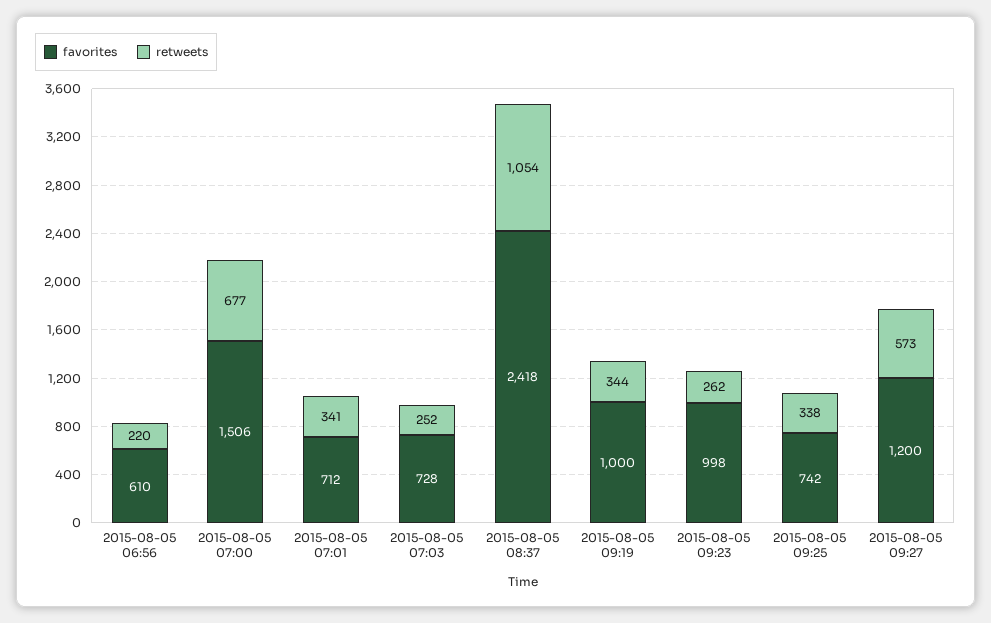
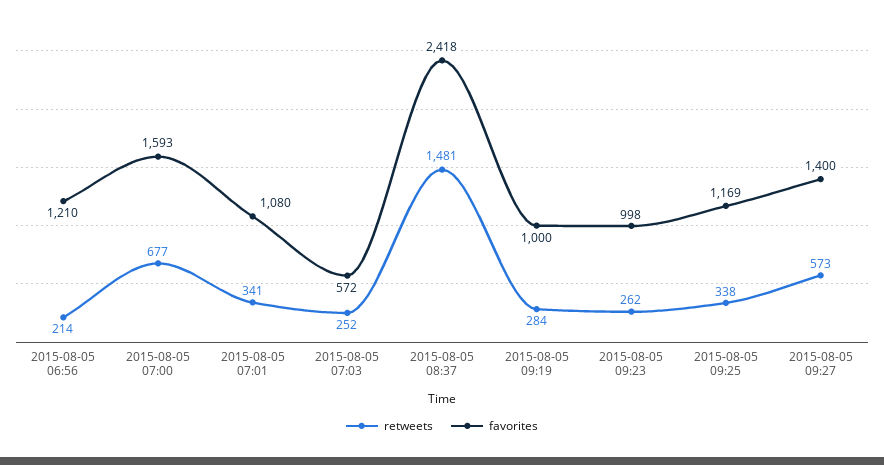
  {
    "favorites": {
-     "2015-08-05 06:56": 610,
+     "2015-08-05 06:56": 1210,
-     "2015-08-05 07:00": 1506,
+     "2015-08-05 07:00": 1593,
-     "2015-08-05 07:01": 712,
+     "2015-08-05 07:01": 1080,
-     "2015-08-05 07:03": 728,
+     "2015-08-05 07:03": 572,
      "2015-08-05 08:37": 2418,
      "2015-08-05 09:19": 1000,
      "2015-08-05 09:23": 998,
-     "2015-08-05 09:25": 742,
+     "2015-08-05 09:25": 1169,
-     "2015-08-05 09:27": 1200
+     "2015-08-05 09:27": 1400
    },
    "retweets": {
-     "2015-08-05 06:56": 220,
+     "2015-08-05 06:56": 214,
      "2015-08-05 07:00": 677,
      "2015-08-05 07:01": 341,
      "2015-08-05 07:03": 252,
-     "2015-08-05 08:37": 1054,
+     "2015-08-05 08:37": 1481,
-     "2015-08-05 09:19": 344,
+     "2015-08-05 09:19": 284,
      "2015-08-05 09:23": 262,
      "2015-08-05 09:25": 338,
      "2015-08-05 09:27": 573
    }
  }

